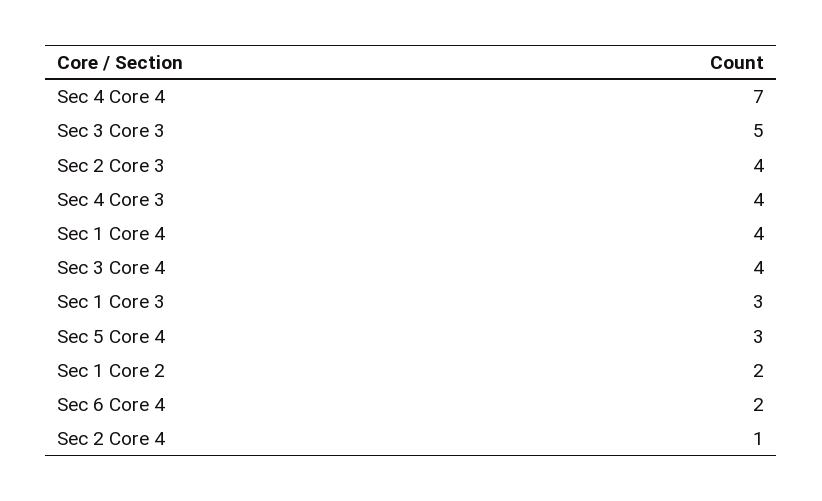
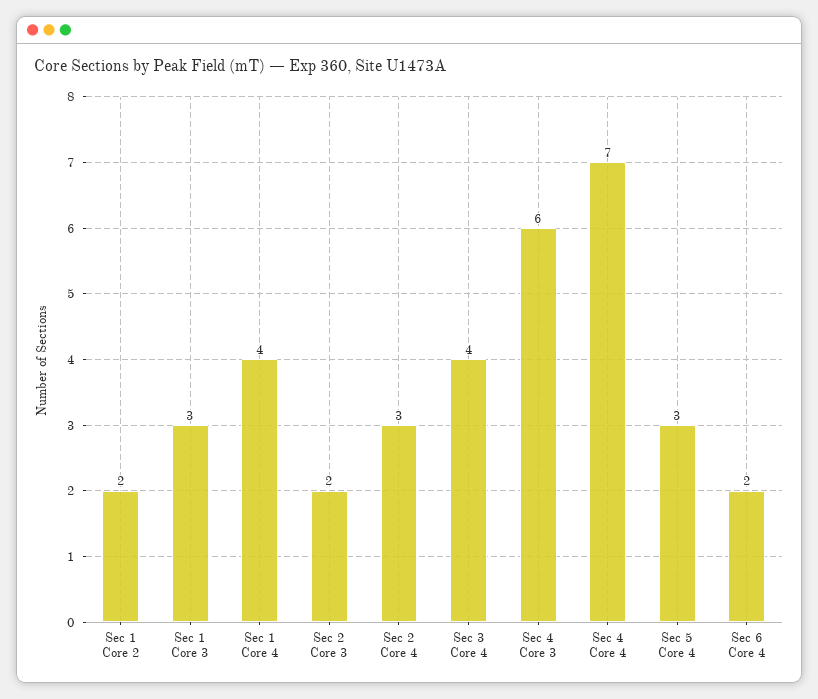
  {
    "Sec 4 Core 4": 7,
-   "Sec 3 Core 3": 5,
-   "Sec 2 Core 3": 4,
+   "Sec 2 Core 3": 2,
-   "Sec 4 Core 3": 4,
+   "Sec 4 Core 3": 6,
    "Sec 1 Core 4": 4,
    "Sec 3 Core 4": 4,
    "Sec 1 Core 3": 3,
    "Sec 5 Core 4": 3,
    "Sec 1 Core 2": 2,
    "Sec 6 Core 4": 2,
-   "Sec 2 Core 4": 1
+   "Sec 2 Core 4": 3
  }

